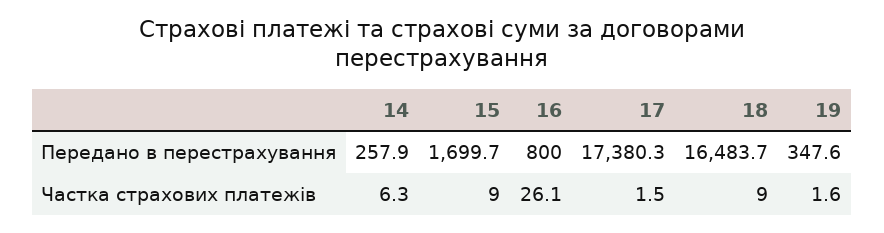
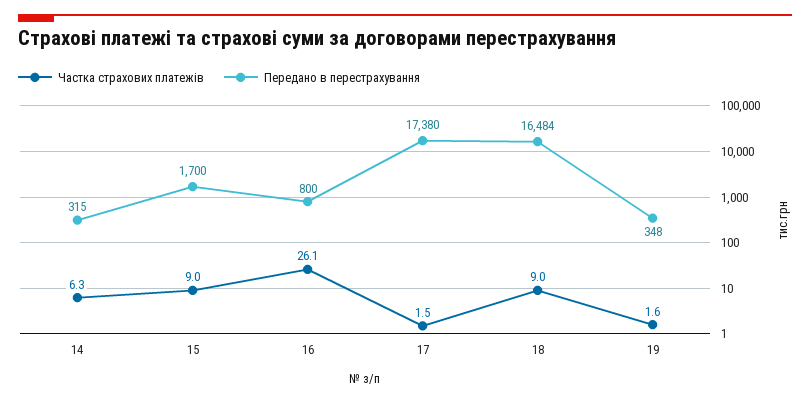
  {
    "Передано в перестрахування": {
-     "14": 257.9,
+     "14": 315,
      "15": 1699.7,
      "16": 800,
      "17": 17380.3,
      "18": 16483.7,
      "19": 347.6
    },
    "Частка страхових платежів": {
      "14": 6.3,
      "15": 9,
      "16": 26.1,
      "17": 1.5,
      "18": 9,
      "19": 1.6
    }
  }

